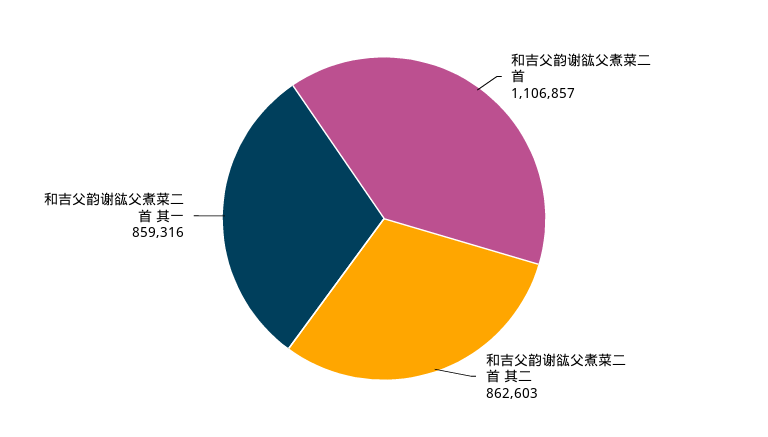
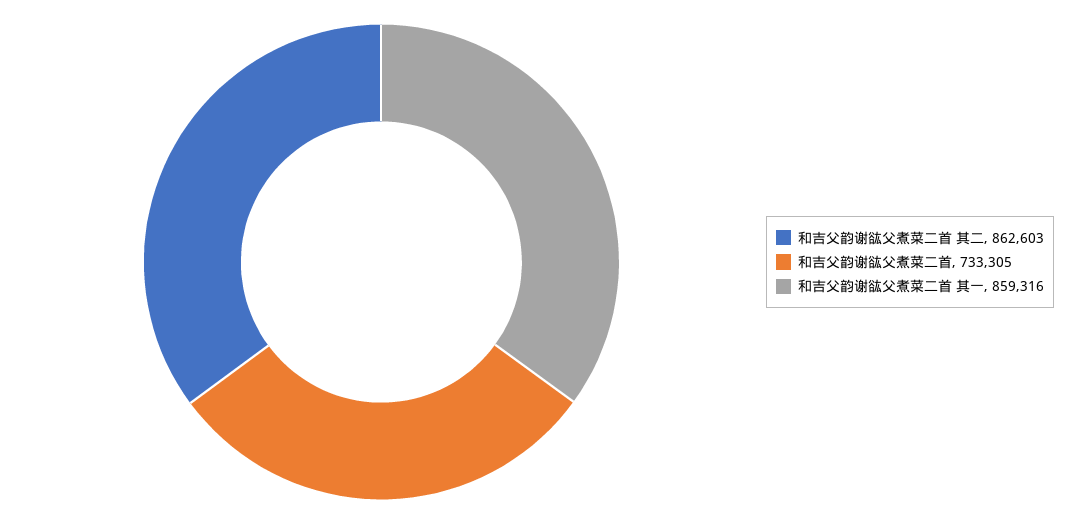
  {
-   "和吉父韵谢谹父煮菜二首": 1106857,
+   "和吉父韵谢谹父煮菜二首": 733305,
    "和吉父韵谢谹父煮菜二首 其二": 862603,
    "和吉父韵谢谹父煮菜二首 其一": 859316
  }

